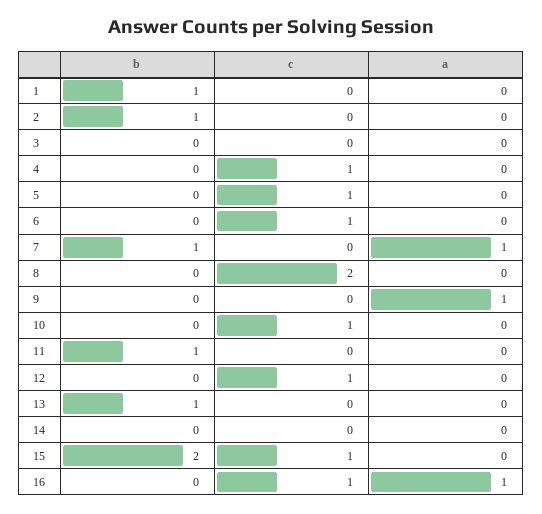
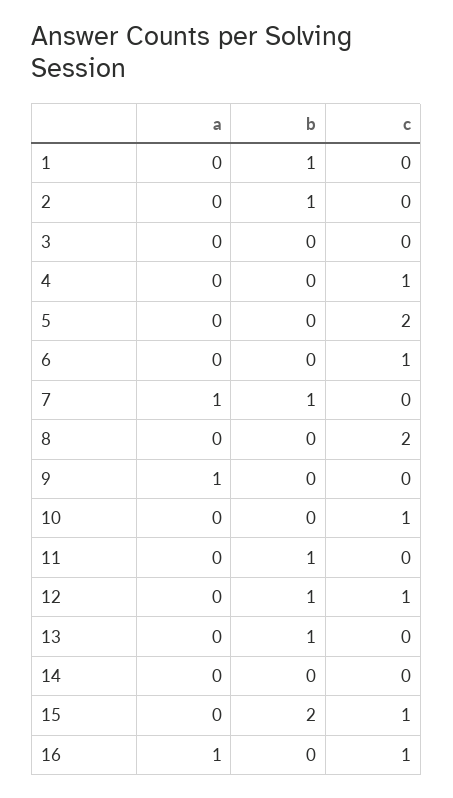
  {
    "b": {
      "1": 1,
      "2": 1,
      "3": 0,
      "4": 0,
      "5": 0,
      "6": 0,
      "7": 1,
      "8": 0,
      "9": 0,
      "10": 0,
      "11": 1,
-     "12": 0,
+     "12": 1,
      "13": 1,
      "14": 0,
      "15": 2,
      "16": 0
    },
    "c": {
      "1": 0,
      "2": 0,
      "3": 0,
      "4": 1,
-     "5": 1,
+     "5": 2,
      "6": 1,
      "7": 0,
      "8": 2,
      "9": 0,
      "10": 1,
      "11": 0,
      "12": 1,
      "13": 0,
      "14": 0,
      "15": 1,
      "16": 1
    },
    "a": {
      "1": 0,
      "2": 0,
      "3": 0,
      "4": 0,
      "5": 0,
      "6": 0,
      "7": 1,
      "8": 0,
      "9": 1,
      "10": 0,
      "11": 0,
      "12": 0,
      "13": 0,
      "14": 0,
      "15": 0,
      "16": 1
    }
  }

